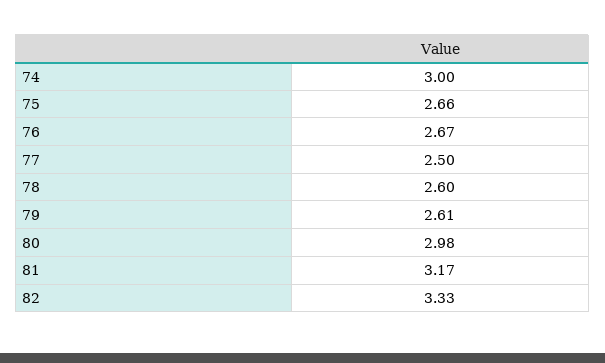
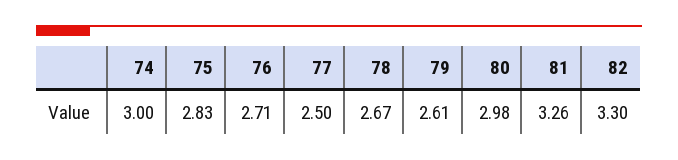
  {
    "74": 3,
-   "75": 2.66,
+   "75": 2.83,
-   "76": 2.67,
+   "76": 2.71,
    "77": 2.5,
-   "78": 2.6,
+   "78": 2.67,
    "79": 2.61,
    "80": 2.98,
-   "81": 3.17,
+   "81": 3.26,
-   "82": 3.33
+   "82": 3.3
  }

